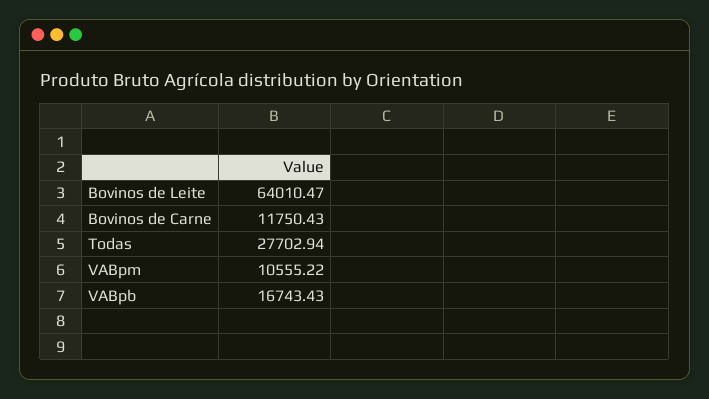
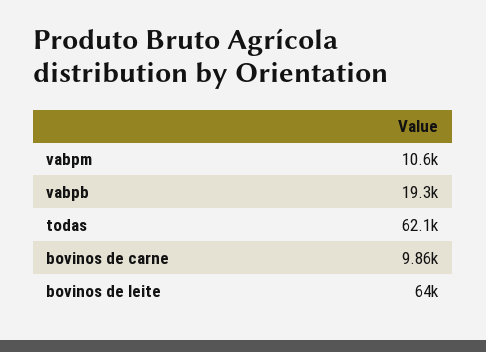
  {
    "Bovinos de Leite": 64010.47,
-   "Bovinos de Carne": 11750.43,
+   "Bovinos de Carne": 9860,
-   "Todas": 27702.94,
+   "Todas": 62100,
    "VABpm": 10555.22,
-   "VABpb": 16743.43
+   "VABpb": 19300
  }

